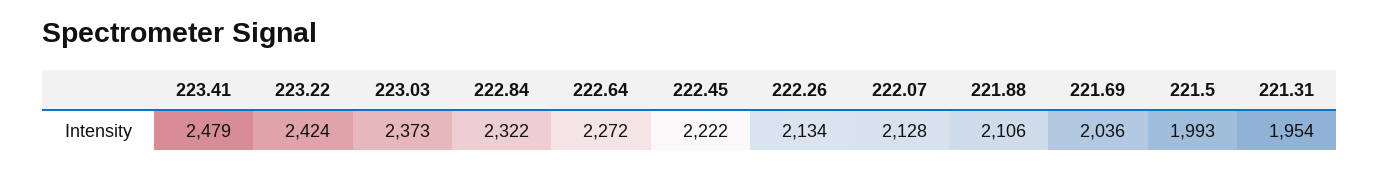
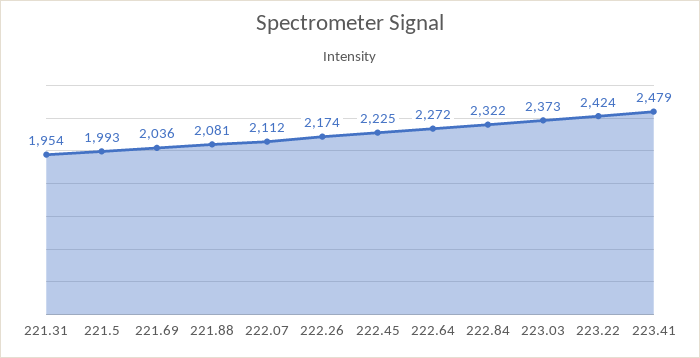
  {
    "223.41": 2479,
    "223.22": 2424,
    "223.03": 2373,
    "222.84": 2322,
    "222.64": 2272,
-   "222.45": 2222,
+   "222.45": 2225,
-   "222.26": 2134,
+   "222.26": 2174,
-   "222.07": 2128,
+   "222.07": 2112,
-   "221.88": 2106,
+   "221.88": 2081,
    "221.69": 2036,
    "221.5": 1993,
    "221.31": 1954
  }

